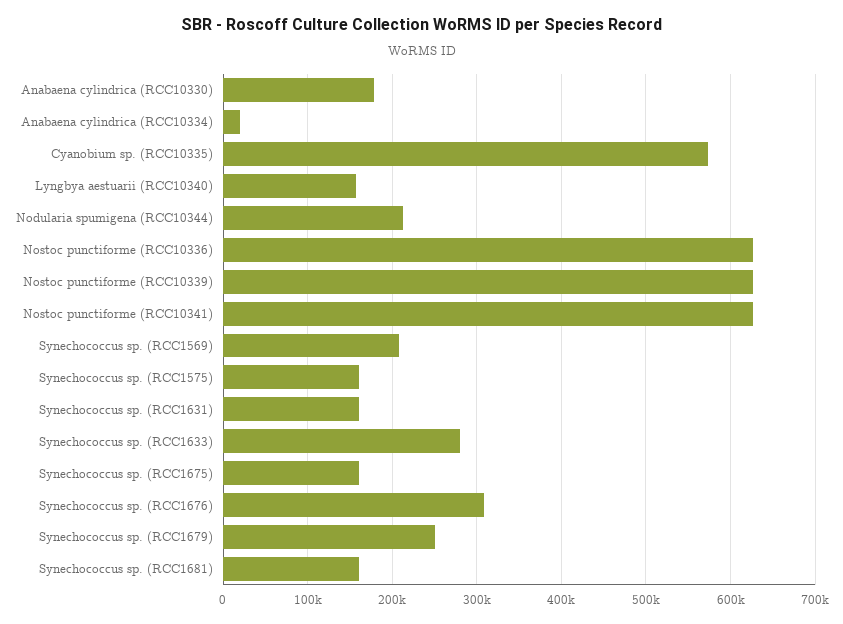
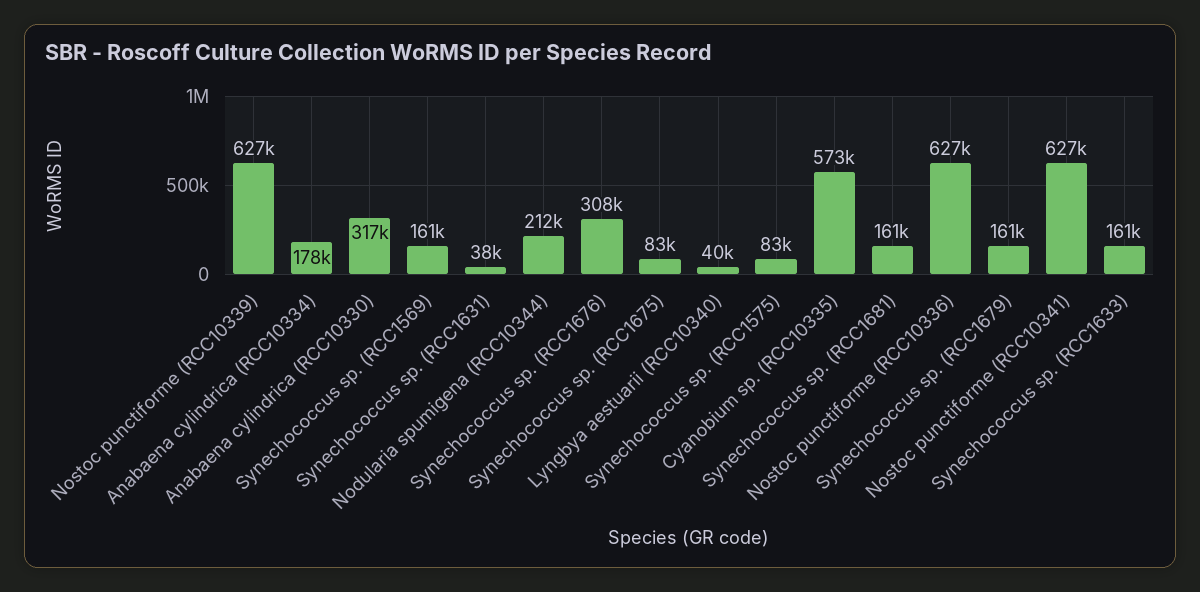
  {
-   "Anabaena cylindrica (RCC10330)": 180000,
+   "Anabaena cylindrica (RCC10330)": 317000,
-   "Anabaena cylindrica (RCC10334)": 20000,
+   "Anabaena cylindrica (RCC10334)": 178000,
    "Cyanobium sp. (RCC10335)": 573000,
-   "Lyngbya aestuarii (RCC10340)": 160000,
+   "Lyngbya aestuarii (RCC10340)": 40000,
    "Nodularia spumigena (RCC10344)": 212000,
    "Nostoc punctiforme (RCC10336)": 627000,
    "Nostoc punctiforme (RCC10339)": 627000,
    "Nostoc punctiforme (RCC10341)": 627000,
-   "Synechococcus sp. (RCC1569)": 210000,
+   "Synechococcus sp. (RCC1569)": 161000,
-   "Synechococcus sp. (RCC1575)": 160000,
+   "Synechococcus sp. (RCC1575)": 83000,
-   "Synechococcus sp. (RCC1631)": 160000,
+   "Synechococcus sp. (RCC1631)": 38000,
-   "Synechococcus sp. (RCC1633)": 280000,
+   "Synechococcus sp. (RCC1633)": 161000,
-   "Synechococcus sp. (RCC1675)": 160000,
+   "Synechococcus sp. (RCC1675)": 83000,
    "Synechococcus sp. (RCC1676)": 308000,
-   "Synechococcus sp. (RCC1679)": 250000,
+   "Synechococcus sp. (RCC1679)": 161000,
    "Synechococcus sp. (RCC1681)": 161000
  }

